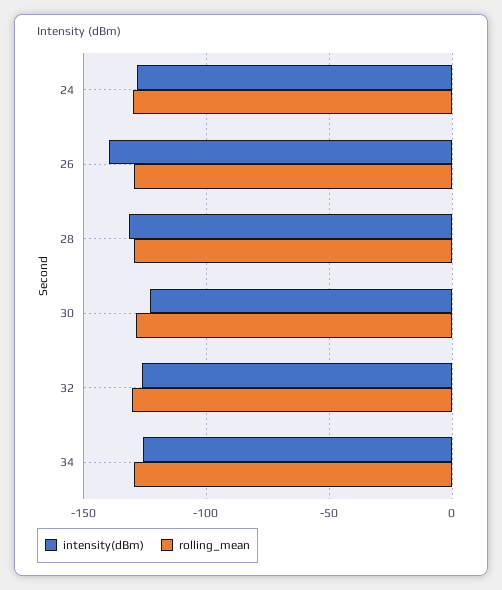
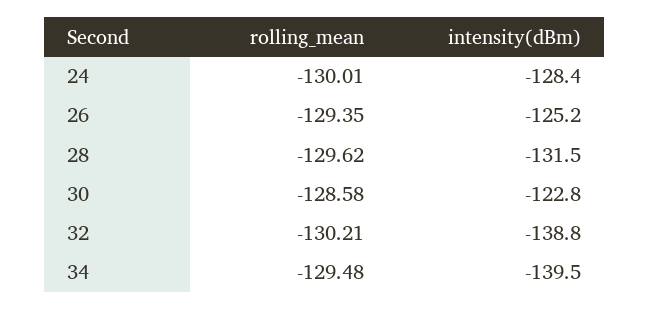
  {
    "intensity(dBm)": {
      "24": -128.4,
-     "26": -140,
+     "26": -125.2,
      "28": -131.5,
      "30": -122.8,
-     "32": -125,
+     "32": -138.8,
-     "34": -125
+     "34": -139.5
    },
    "rolling_mean": {
      "24": -130.01,
      "26": -129.35,
      "28": -129.62,
      "30": -128.58,
      "32": -130.21,
      "34": -129.48
    }
  }

